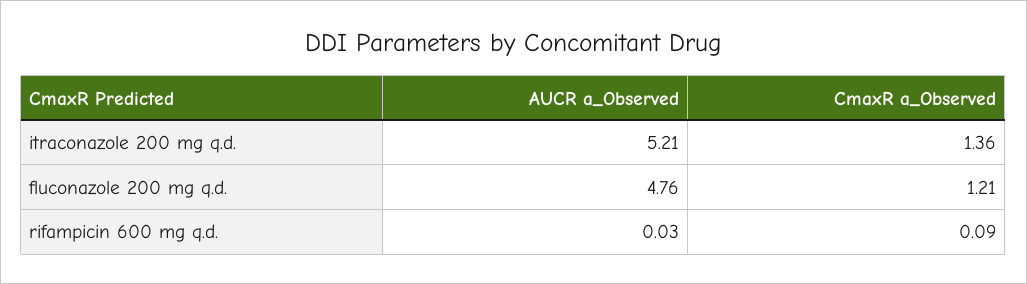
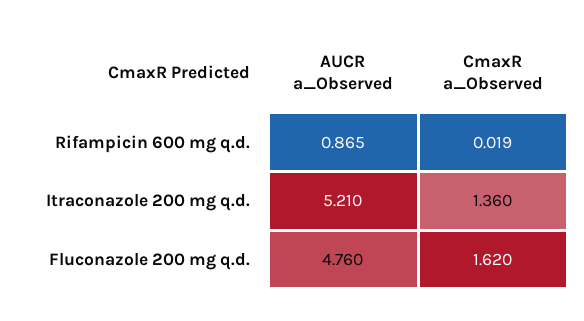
  {
    "AUCR a_Observed": {
      "itraconazole 200 mg q.d.": 5.21,
      "fluconazole 200 mg q.d.": 4.76,
-     "rifampicin 600 mg q.d.": 0.03
+     "rifampicin 600 mg q.d.": 0.865
    },
    "CmaxR a_Observed": {
      "itraconazole 200 mg q.d.": 1.36,
-     "fluconazole 200 mg q.d.": 1.21,
+     "fluconazole 200 mg q.d.": 1.62,
-     "rifampicin 600 mg q.d.": 0.09
+     "rifampicin 600 mg q.d.": 0.019
    }
  }

